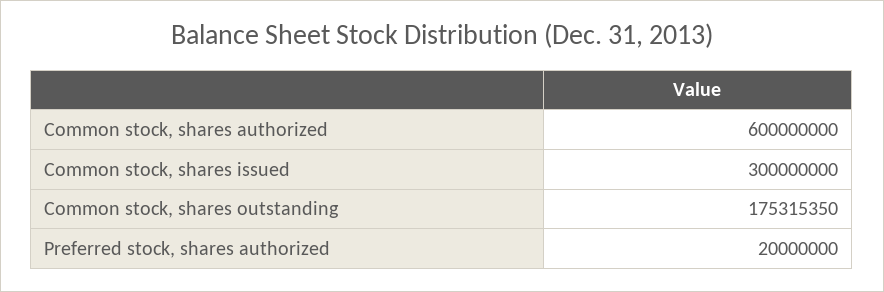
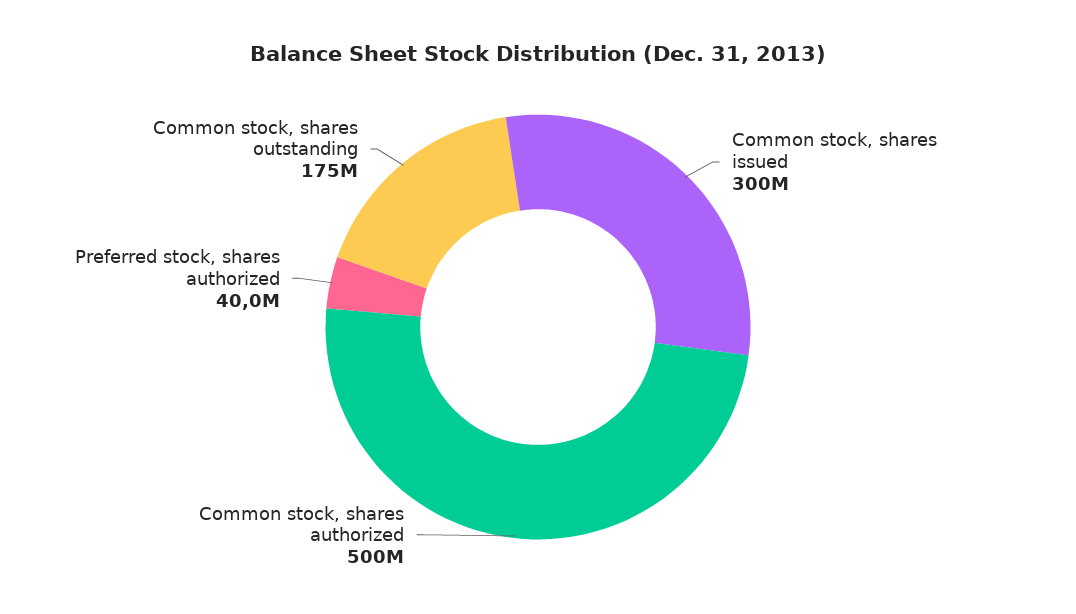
  {
-   "Common stock, shares authorized": 600000000,
+   "Common stock, shares authorized": 500000000,
    "Common stock, shares issued": 300000000,
    "Common stock, shares outstanding": 175315350,
-   "Preferred stock, shares authorized": 20000000
+   "Preferred stock, shares authorized": 40000000
  }

